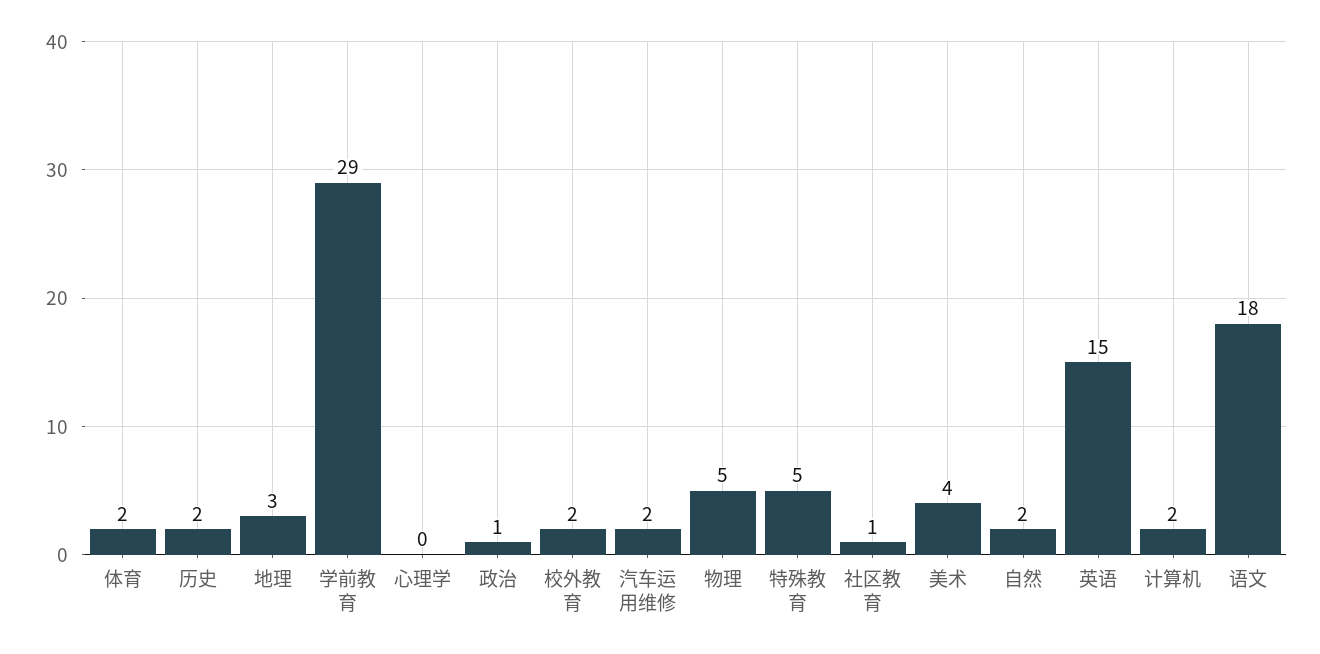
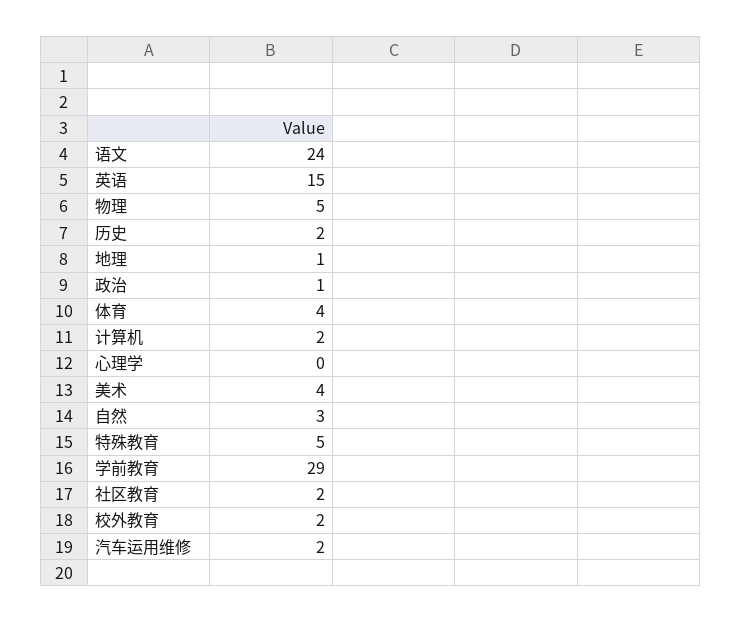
  {
-   "体育": 2,
+   "体育": 4,
    "历史": 2,
-   "地理": 3,
+   "地理": 1,
    "学前教育": 29,
    "心理学": 0,
    "政治": 1,
    "校外教育": 2,
    "汽车运用维修": 2,
    "物理": 5,
    "特殊教育": 5,
-   "社区教育": 1,
+   "社区教育": 2,
    "美术": 4,
-   "自然": 2,
+   "自然": 3,
    "英语": 15,
    "计算机": 2,
-   "语文": 18
+   "语文": 24
  }

